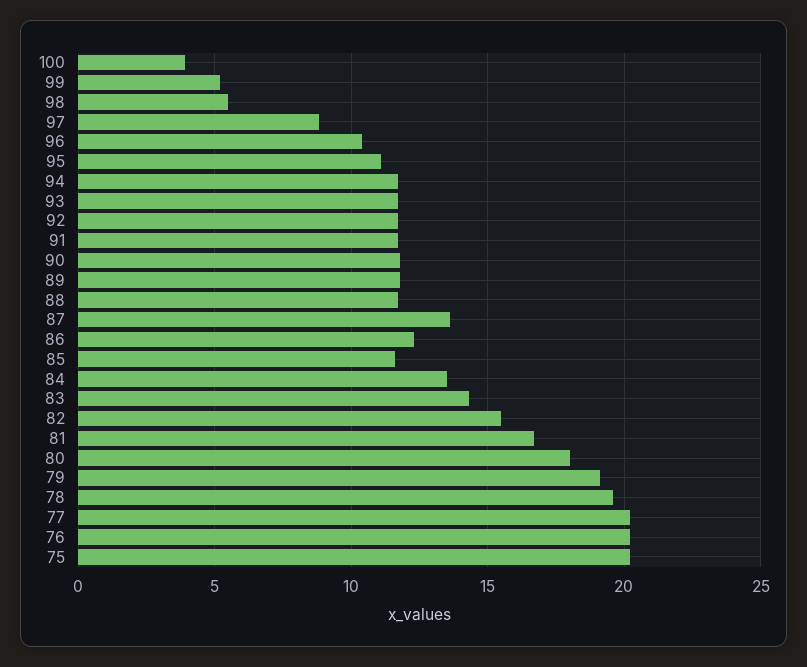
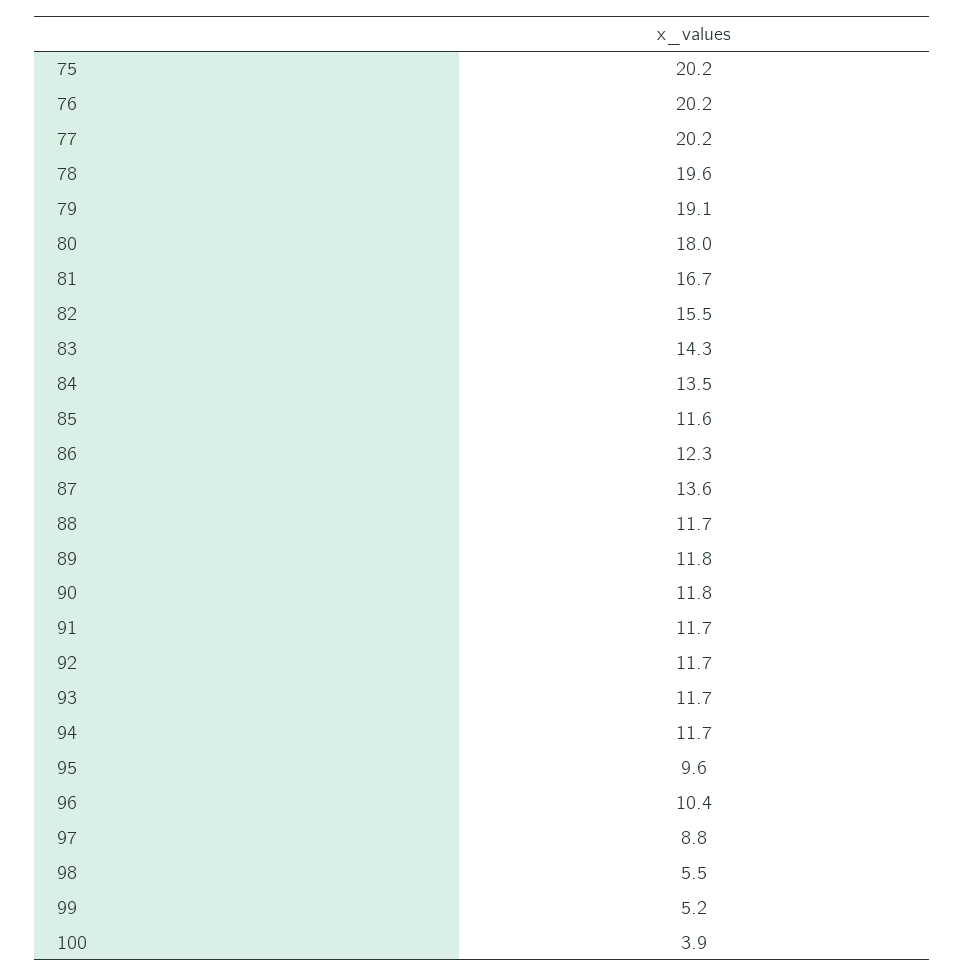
  {
    "100": 3.9,
    "99": 5.2,
    "98": 5.5,
    "97": 8.8,
    "96": 10.4,
-   "95": 11,
+   "95": 9.6,
    "94": 11.7,
    "93": 11.7,
    "92": 11.7,
    "91": 11.7,
    "90": 11.8,
    "89": 11.8,
    "88": 11.7,
    "87": 13.6,
    "86": 12.3,
    "85": 11.6,
    "84": 13.5,
    "83": 14.3,
    "82": 15.5,
    "81": 16.7,
    "80": 18,
    "79": 19.1,
    "78": 19.6,
    "77": 20.2,
    "76": 20.2,
    "75": 20.2
  }

